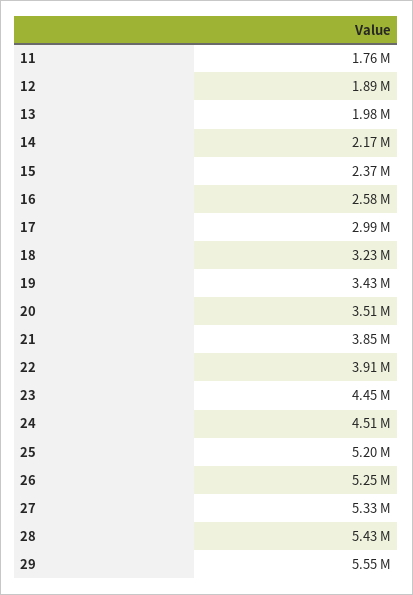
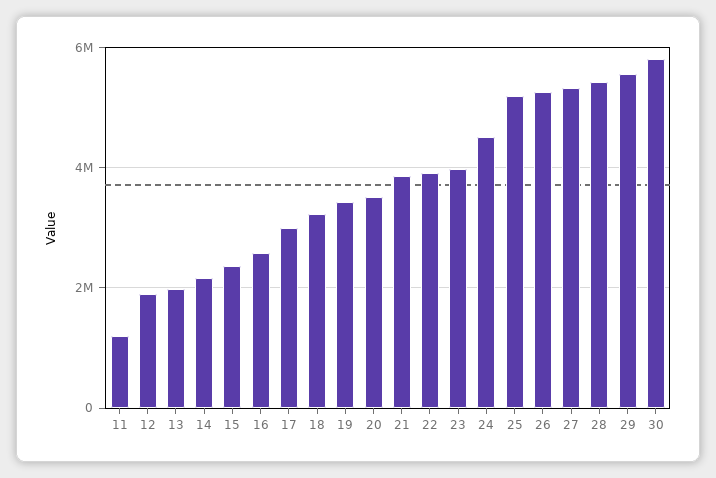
  {
-   "11": 1760000,
+   "11": 1200000,
    "12": 1890000,
    "13": 1980000,
    "14": 2170000,
    "15": 2370000,
    "16": 2580000,
    "17": 2990000,
    "18": 3230000,
    "19": 3430000,
    "20": 3510000,
    "21": 3850000,
    "22": 3910000,
-   "23": 4450000,
+   "23": 4000000,
    "24": 4510000,
    "25": 5200000,
    "26": 5250000,
    "27": 5330000,
    "28": 5430000,
-   "29": 5550000
+   "29": 5550000,
+   "30": 5800000
  }

